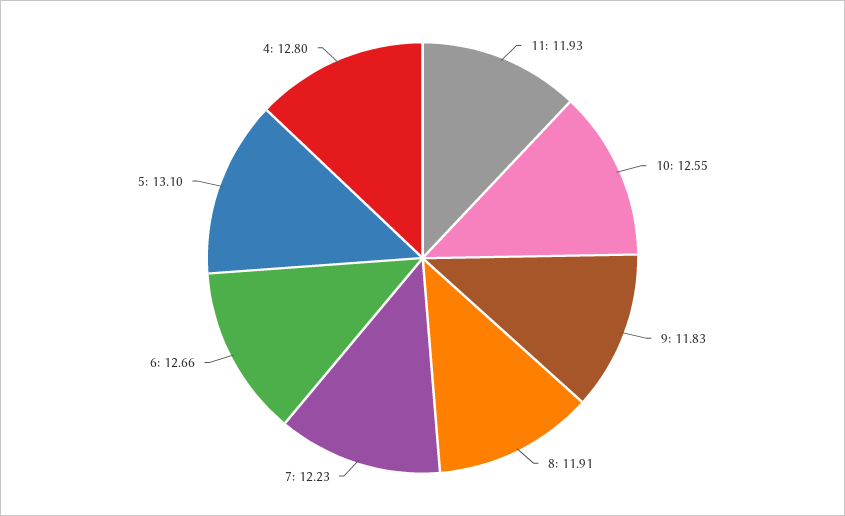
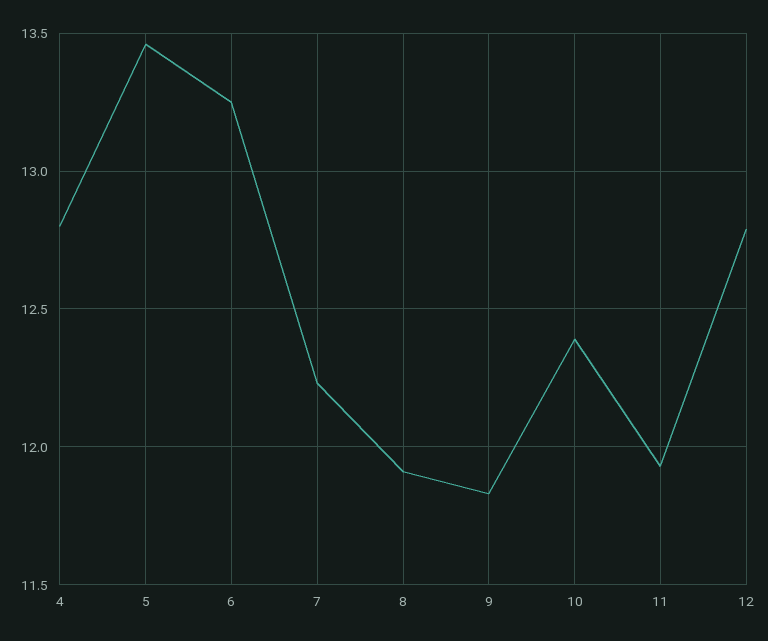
  {
    "11": 11.93,
-   "10": 12.55,
+   "10": 12.4,
    "9": 11.83,
    "8": 11.91,
    "7": 12.23,
-   "6": 12.66,
+   "6": 13.25,
-   "5": 13.1,
+   "5": 13.45,
-   "4": 12.8
+   "4": 12.8,
+   "12": 12.8
  }

